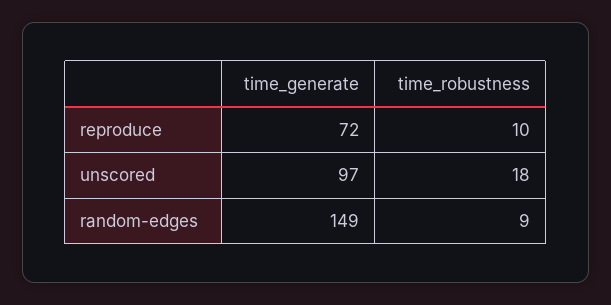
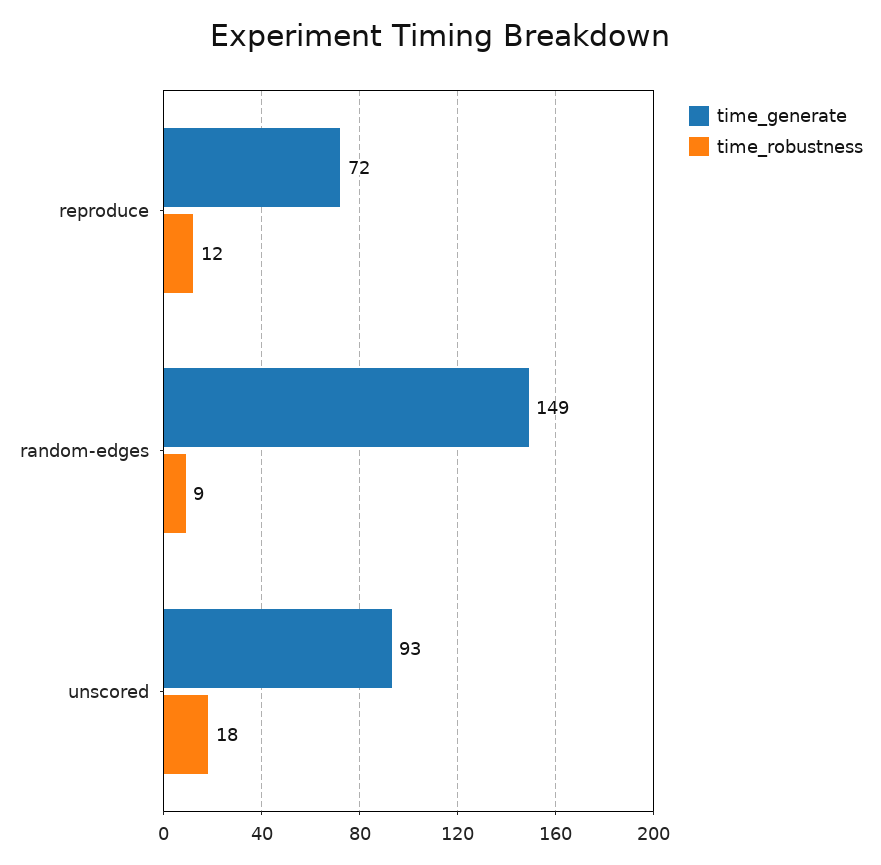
  {
    "time_generate": {
      "reproduce": 72,
-     "unscored": 97,
+     "unscored": 93,
      "random-edges": 149
    },
    "time_robustness": {
-     "reproduce": 10,
+     "reproduce": 12,
      "unscored": 18,
      "random-edges": 9
    }
  }

